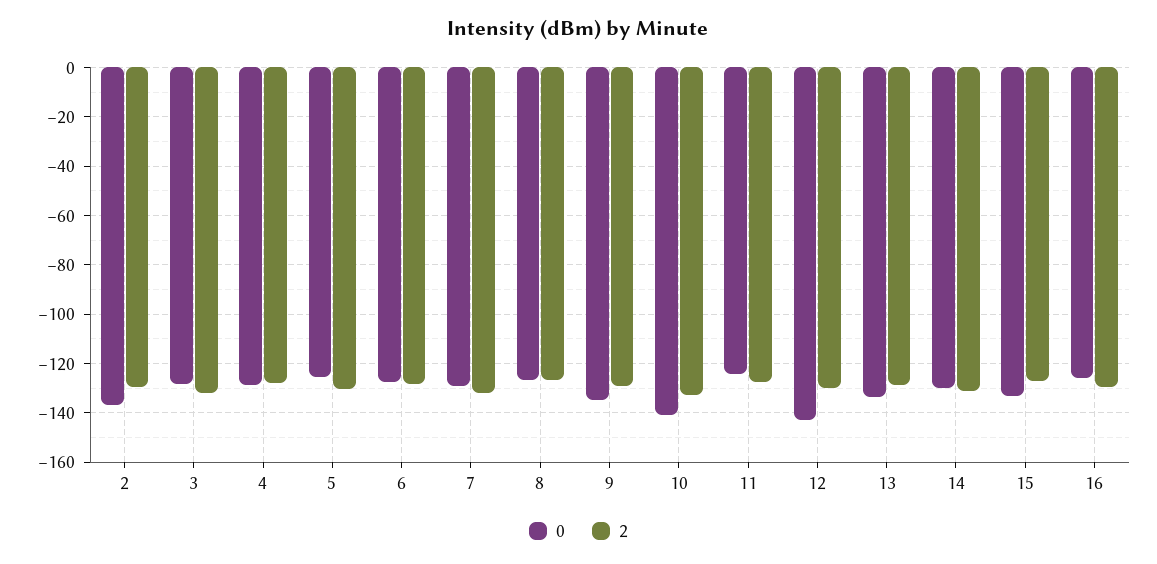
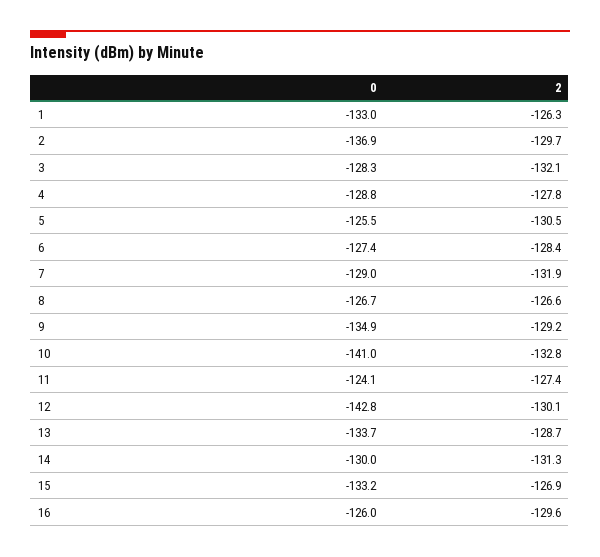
  {
    "0": {
      "2": -136.9,
      "3": -128.3,
      "4": -128.8,
      "5": -125.5,
      "6": -127.4,
      "7": -129,
      "8": -126.7,
      "9": -134.9,
      "10": -141,
      "11": -124.1,
      "12": -142.8,
      "13": -133.7,
      "14": -130,
      "15": -133.2,
-     "16": -126
+     "16": -126,
+     "1": -133
    },
    "2": {
      "2": -129.7,
      "3": -132.1,
      "4": -127.8,
      "5": -130.5,
      "6": -128.4,
      "7": -131.9,
      "8": -126.6,
      "9": -129.2,
      "10": -132.8,
      "11": -127.4,
      "12": -130.1,
      "13": -128.7,
      "14": -131.3,
      "15": -126.9,
-     "16": -129.6
+     "16": -129.6,
+     "1": -126.3
    }
  }

